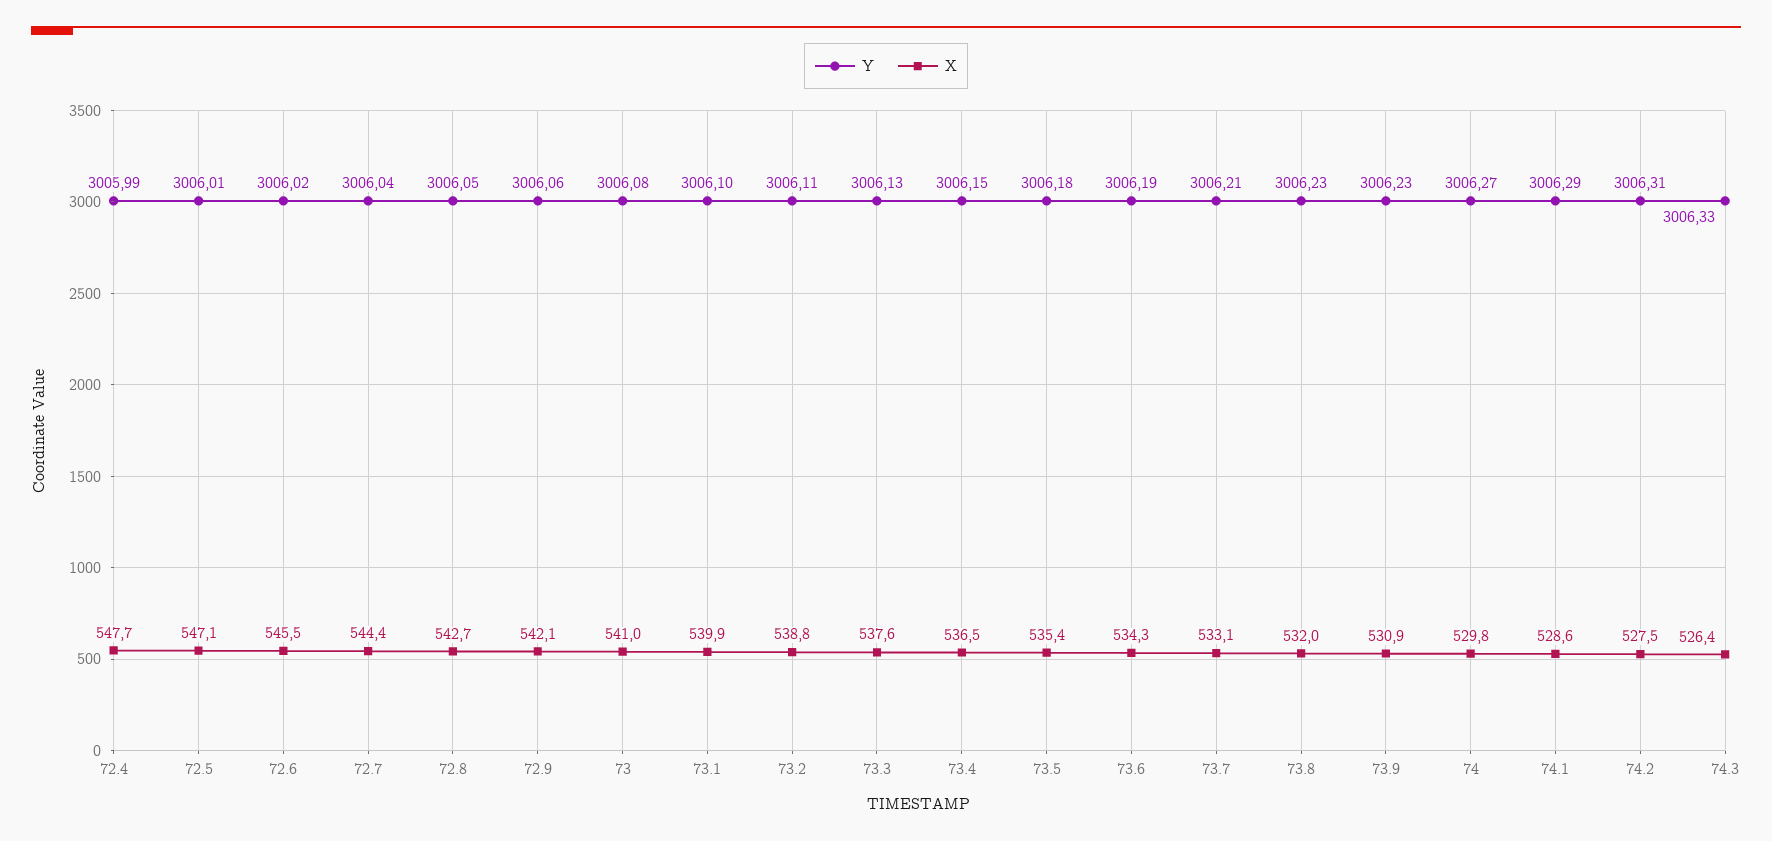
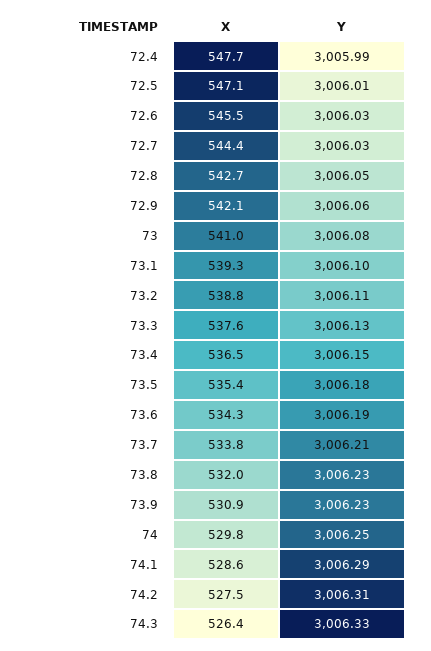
  {
    "Y": {
      "72.4": 3005.99,
      "72.5": 3006.01,
-     "72.6": 3006.02,
+     "72.6": 3006.03,
-     "72.7": 3006.04,
+     "72.7": 3006.03,
      "72.8": 3006.05,
      "72.9": 3006.06,
      "73": 3006.08,
      "73.1": 3006.1,
      "73.2": 3006.11,
      "73.3": 3006.13,
      "73.4": 3006.15,
      "73.5": 3006.18,
      "73.6": 3006.19,
      "73.7": 3006.21,
      "73.8": 3006.23,
      "73.9": 3006.23,
-     "74": 3006.27,
+     "74": 3006.25,
      "74.1": 3006.29,
      "74.2": 3006.31,
      "74.3": 3006.33
    },
    "X": {
      "72.4": 547.7,
      "72.5": 547.1,
      "72.6": 545.5,
      "72.7": 544.4,
      "72.8": 542.7,
      "72.9": 542.1,
      "73": 541,
-     "73.1": 539.9,
+     "73.1": 539.3,
      "73.2": 538.8,
      "73.3": 537.6,
      "73.4": 536.5,
      "73.5": 535.4,
      "73.6": 534.3,
-     "73.7": 533.1,
+     "73.7": 533.8,
      "73.8": 532,
      "73.9": 530.9,
      "74": 529.8,
      "74.1": 528.6,
      "74.2": 527.5,
      "74.3": 526.4
    }
  }

